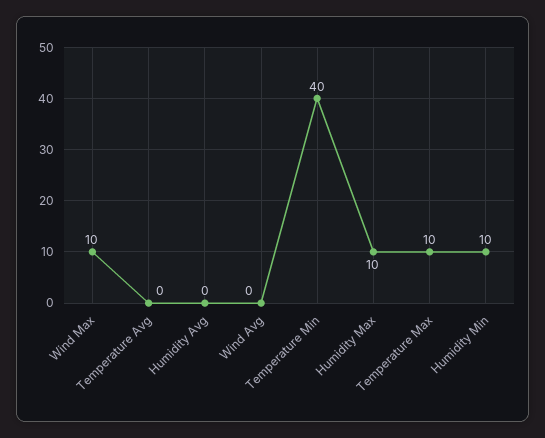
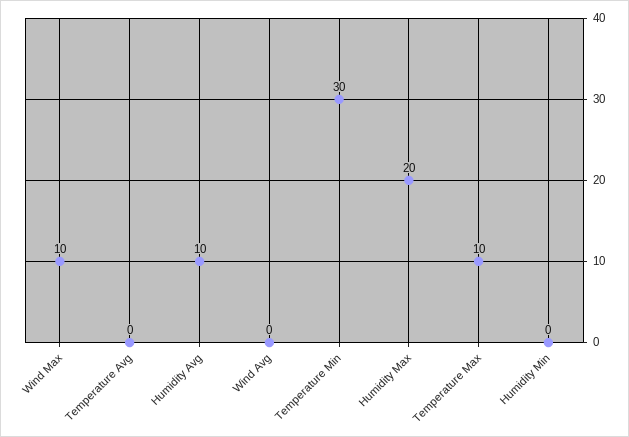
  {
    "Wind Max": 10,
    "Temperature Avg": 0,
-   "Humidity Avg": 0,
+   "Humidity Avg": 10,
    "Wind Avg": 0,
-   "Temperature Min": 40,
+   "Temperature Min": 30,
-   "Humidity Max": 10,
+   "Humidity Max": 20,
    "Temperature Max": 10,
-   "Humidity Min": 10
+   "Humidity Min": 0
  }

